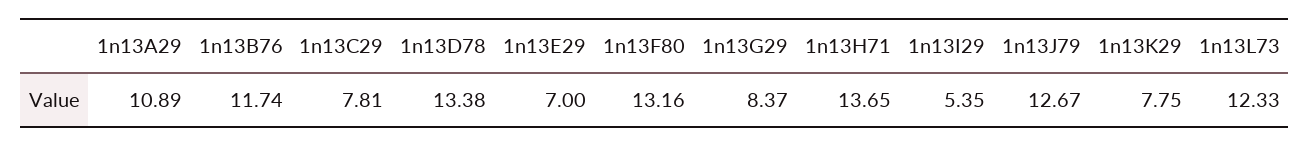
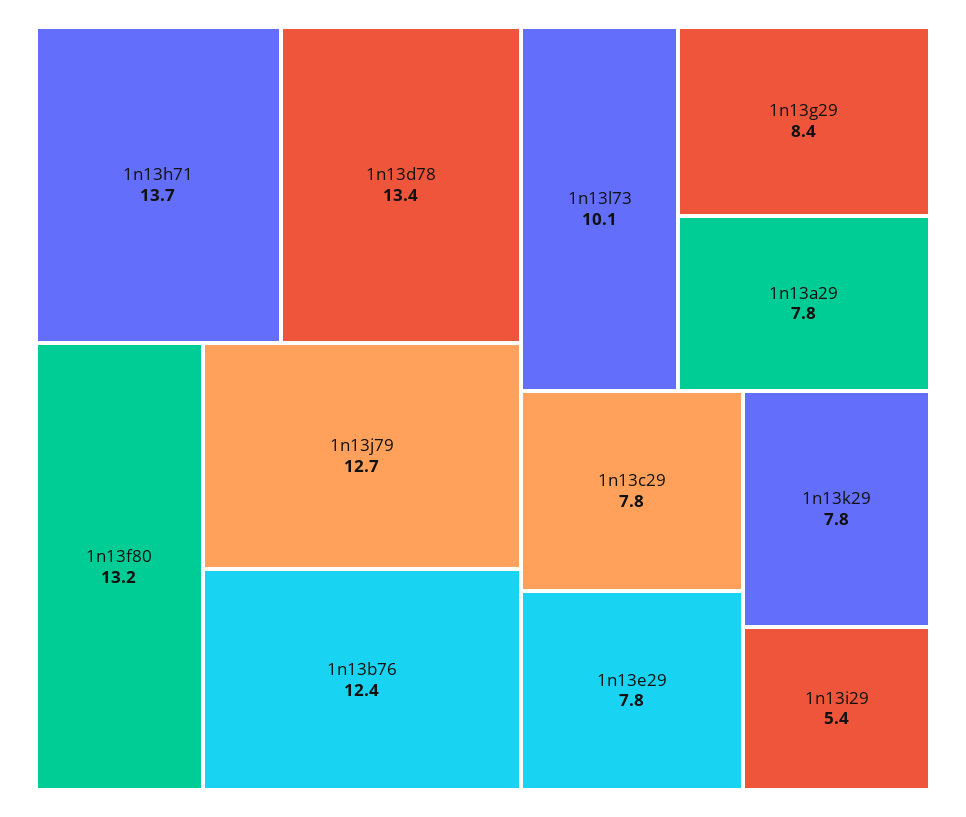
  {
-   "1n13A29": 10.89,
+   "1n13A29": 7.8,
-   "1n13B76": 11.74,
+   "1n13B76": 12.4,
    "1n13C29": 7.81,
    "1n13D78": 13.38,
-   "1n13E29": 7,
+   "1n13E29": 7.8,
    "1n13F80": 13.16,
    "1n13G29": 8.37,
    "1n13H71": 13.65,
    "1n13I29": 5.35,
    "1n13J79": 12.67,
    "1n13K29": 7.75,
-   "1n13L73": 12.33
+   "1n13L73": 10.1
  }

